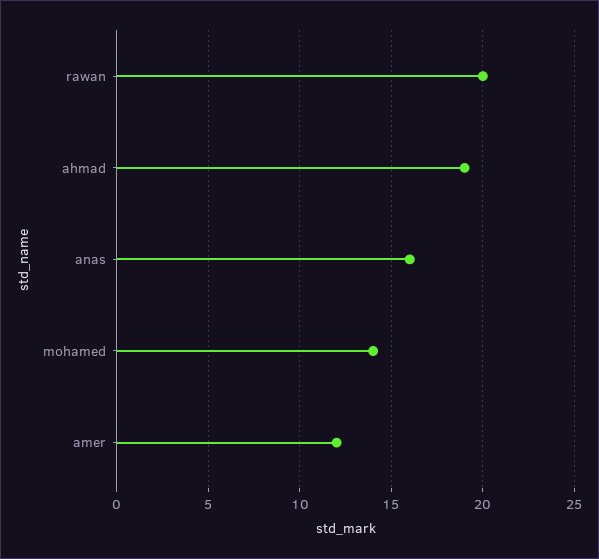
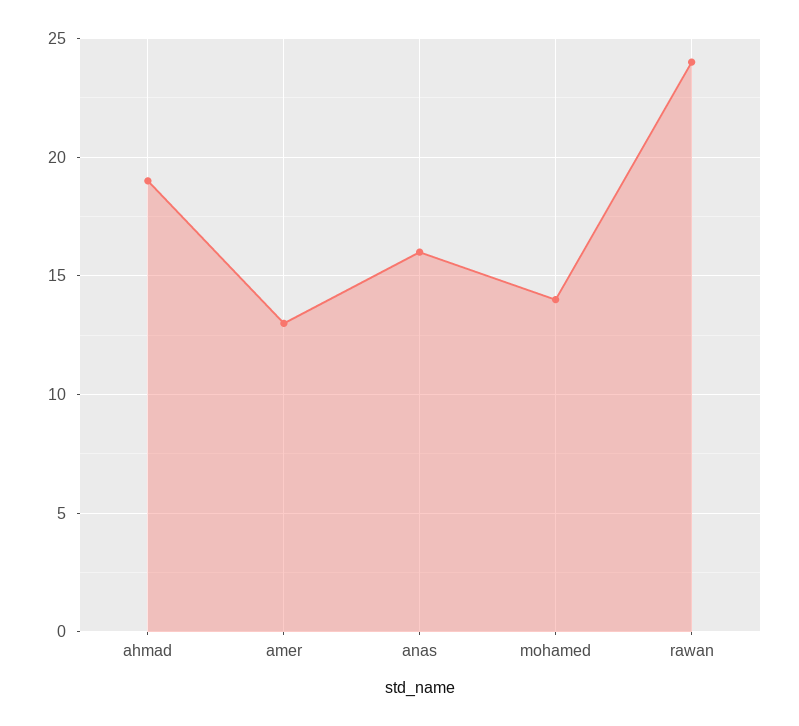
  {
-   "rawan": 20,
+   "rawan": 24,
    "ahmad": 19,
    "anas": 16,
    "mohamed": 14,
-   "amer": 12
+   "amer": 13
  }

